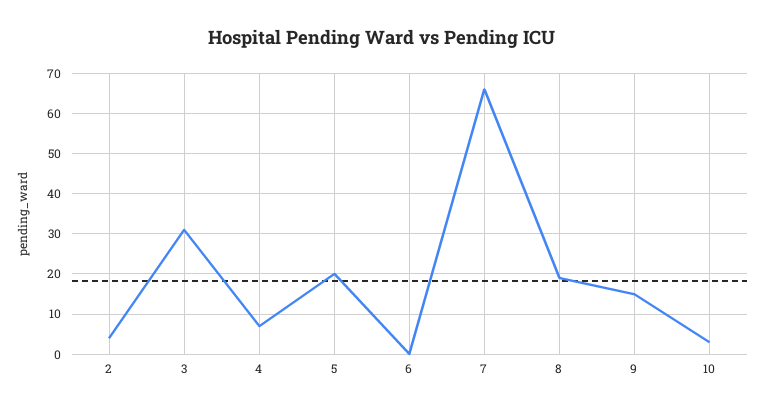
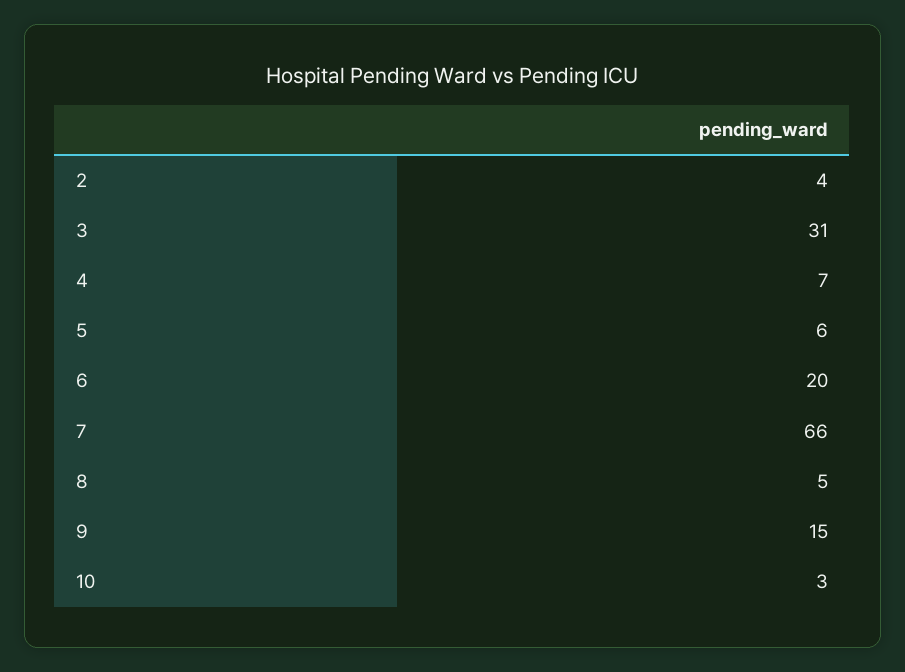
  {
    "2": 4,
    "3": 31,
    "4": 7,
-   "5": 20,
+   "5": 6,
-   "6": 0,
+   "6": 20,
    "7": 66,
-   "8": 20,
+   "8": 5,
    "9": 15,
    "10": 3
  }

